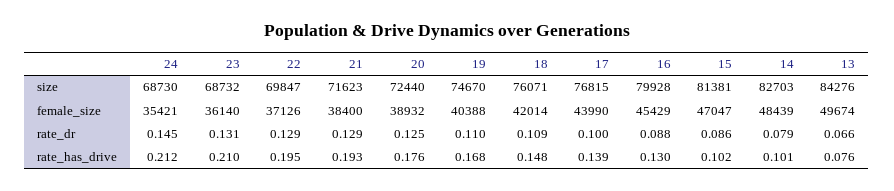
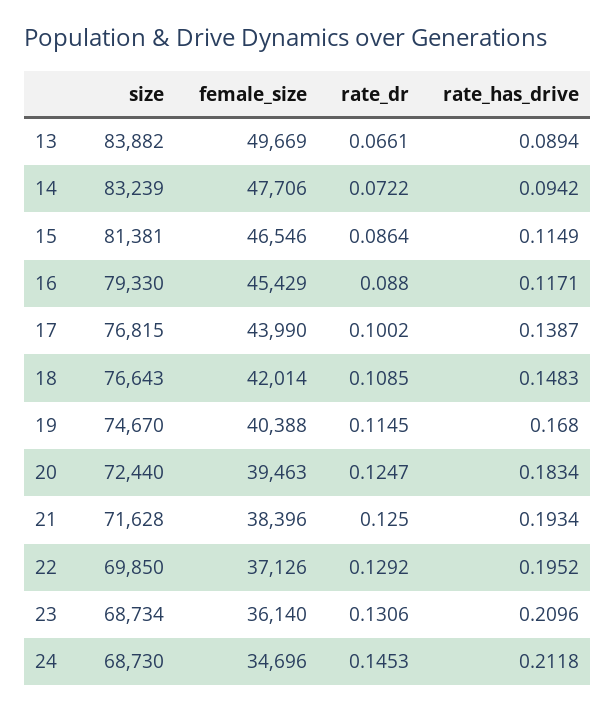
  {
    "24": {
      "size": 68730,
-     "female_size": 35421,
+     "female_size": 34696,
      "rate_dr": 0.1453,
      "rate_has_drive": 0.2118
    },
    "23": {
-     "size": 68732,
+     "size": 68734,
      "female_size": 36140,
      "rate_dr": 0.1306,
      "rate_has_drive": 0.2096
    },
    "22": {
-     "size": 69847,
+     "size": 69850,
      "female_size": 37126,
      "rate_dr": 0.1292,
      "rate_has_drive": 0.1952
    },
    "21": {
-     "size": 71623,
+     "size": 71628,
-     "female_size": 38400,
+     "female_size": 38396,
-     "rate_dr": 0.129,
+     "rate_dr": 0.125,
      "rate_has_drive": 0.1934
    },
    "20": {
      "size": 72440,
-     "female_size": 38932,
+     "female_size": 39463,
      "rate_dr": 0.1247,
-     "rate_has_drive": 0.176
+     "rate_has_drive": 0.1834
    },
    "19": {
      "size": 74670,
      "female_size": 40388,
-     "rate_dr": 0.11,
+     "rate_dr": 0.1145,
      "rate_has_drive": 0.168
    },
    "18": {
-     "size": 76071,
+     "size": 76643,
      "female_size": 42014,
      "rate_dr": 0.1085,
      "rate_has_drive": 0.1483
    },
    "17": {
      "size": 76815,
      "female_size": 43990,
      "rate_dr": 0.1002,
      "rate_has_drive": 0.1387
    },
    "16": {
-     "size": 79928,
+     "size": 79330,
      "female_size": 45429,
      "rate_dr": 0.088,
-     "rate_has_drive": 0.13
+     "rate_has_drive": 0.1171
    },
    "15": {
      "size": 81381,
-     "female_size": 47047,
+     "female_size": 46546,
      "rate_dr": 0.0864,
-     "rate_has_drive": 0.102
+     "rate_has_drive": 0.1149
    },
    "14": {
-     "size": 82703,
+     "size": 83239,
-     "female_size": 48439,
+     "female_size": 47706,
-     "rate_dr": 0.079,
+     "rate_dr": 0.0722,
-     "rate_has_drive": 0.101
+     "rate_has_drive": 0.0942
    },
    "13": {
-     "size": 84276,
+     "size": 83882,
-     "female_size": 49674,
+     "female_size": 49669,
      "rate_dr": 0.0661,
-     "rate_has_drive": 0.076
+     "rate_has_drive": 0.0894
    }
  }

